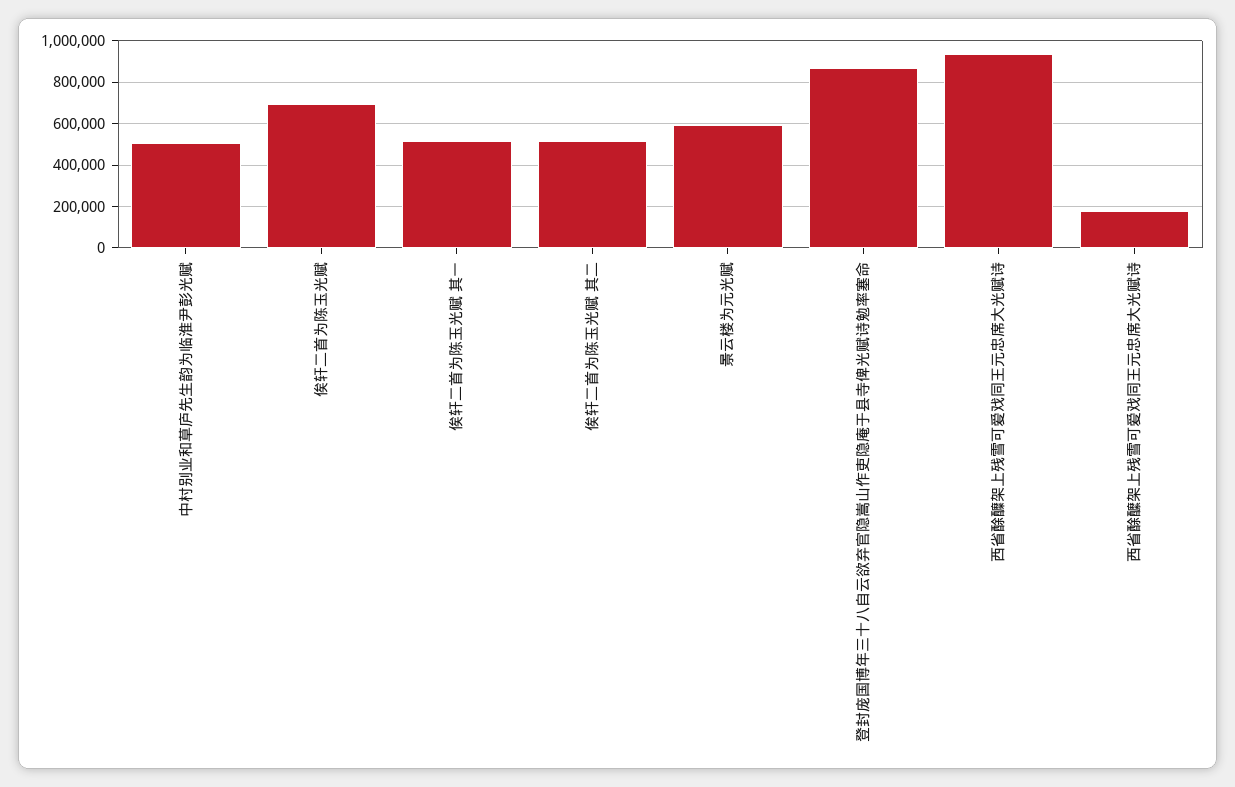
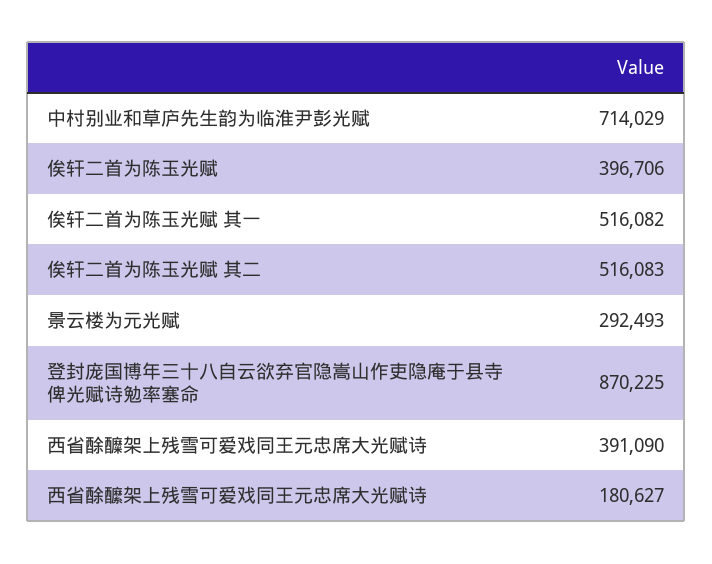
  {
-   "中村别业和草庐先生韵为临淮尹彭光赋": 500000,
+   "中村别业和草庐先生韵为临淮尹彭光赋": 714029,
-   "俟轩二首为陈玉光赋": 700000,
+   "俟轩二首为陈玉光赋": 396706,
    "俟轩二首为陈玉光赋 其一": 516082,
    "俟轩二首为陈玉光赋 其二": 516083,
-   "景云楼为元光赋": 600000,
+   "景云楼为元光赋": 292493,
    "登封庞国博年三十八自云欲弃官隐嵩山作吏隐庵于县寺俾光赋诗勉率塞命": 870225,
-   "西省酴醾架上残雪可爱戏同王元忠席大光赋诗": 950000,
+   "西省酴醾架上残雪可爱戏同王元忠席大光赋诗": 391090,
    "西省酴醿架上残雪可爱戏同王元忠席大光赋诗": 180627
  }

